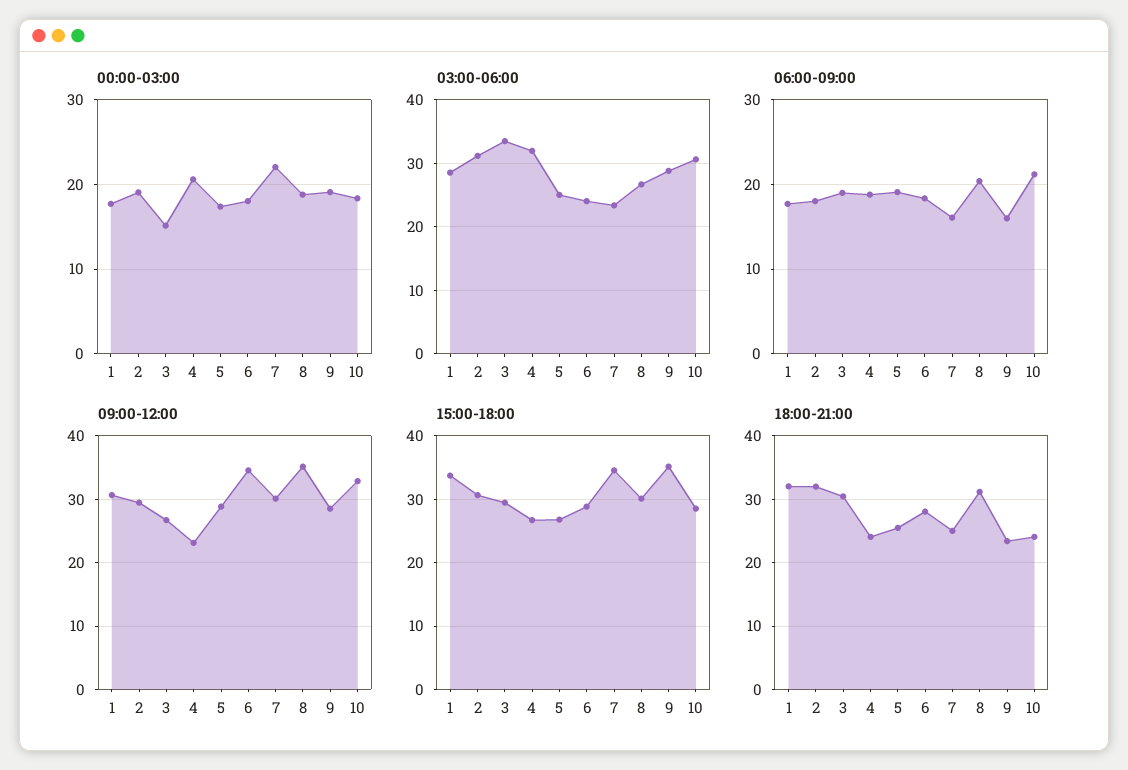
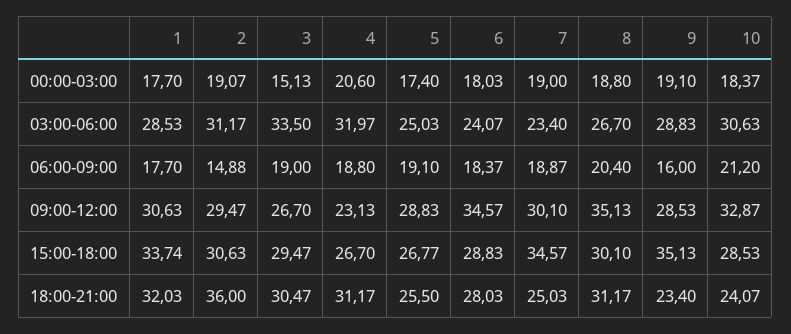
  {
    "00:00-03:00": {
      "1": 17.7,
      "2": 19.07,
      "3": 15.13,
      "4": 20.6,
      "5": 17.4,
      "6": 18.03,
-     "7": 22,
+     "7": 19,
      "8": 18.8,
      "9": 19.1,
      "10": 18.37
    },
    "03:00-06:00": {
      "1": 28.53,
      "2": 31.17,
      "3": 33.5,
      "4": 31.97,
      "5": 25.03,
      "6": 24.07,
      "7": 23.4,
      "8": 26.7,
      "9": 28.83,
      "10": 30.63
    },
    "06:00-09:00": {
      "1": 17.7,
-     "2": 18,
+     "2": 14.88,
      "3": 19,
      "4": 18.8,
      "5": 19.1,
      "6": 18.37,
-     "7": 16,
+     "7": 18.87,
      "8": 20.4,
      "9": 16,
      "10": 21.2
    },
    "09:00-12:00": {
      "1": 30.63,
      "2": 29.47,
      "3": 26.7,
      "4": 23.13,
      "5": 28.83,
      "6": 34.57,
      "7": 30.1,
      "8": 35.13,
      "9": 28.53,
      "10": 32.87
    },
    "15:00-18:00": {
      "1": 33.74,
      "2": 30.63,
      "3": 29.47,
      "4": 26.7,
      "5": 26.77,
      "6": 28.83,
      "7": 34.57,
      "8": 30.1,
      "9": 35.13,
      "10": 28.53
    },
    "18:00-21:00": {
      "1": 32.03,
-     "2": 32,
+     "2": 36,
      "3": 30.47,
-     "4": 24,
+     "4": 31.17,
      "5": 25.5,
      "6": 28.03,
      "7": 25.03,
      "8": 31.17,
      "9": 23.4,
      "10": 24.07
    }
  }

